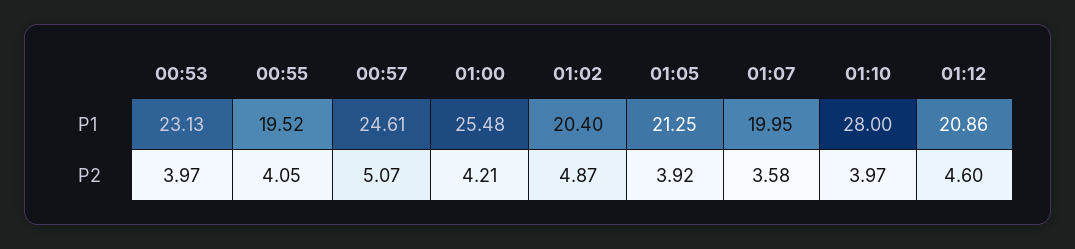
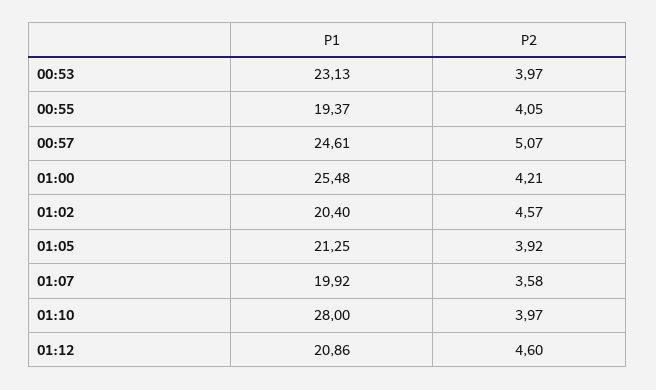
  {
    "00:53": {
      "P1": 23.13,
      "P2": 3.97
    },
    "00:55": {
-     "P1": 19.52,
+     "P1": 19.37,
      "P2": 4.05
    },
    "00:57": {
      "P1": 24.61,
      "P2": 5.07
    },
    "01:00": {
      "P1": 25.48,
      "P2": 4.21
    },
    "01:02": {
      "P1": 20.4,
-     "P2": 4.87
+     "P2": 4.57
    },
    "01:05": {
      "P1": 21.25,
      "P2": 3.92
    },
    "01:07": {
-     "P1": 19.95,
+     "P1": 19.92,
      "P2": 3.58
    },
    "01:10": {
      "P1": 28,
      "P2": 3.97
    },
    "01:12": {
      "P1": 20.86,
      "P2": 4.6
    }
  }

